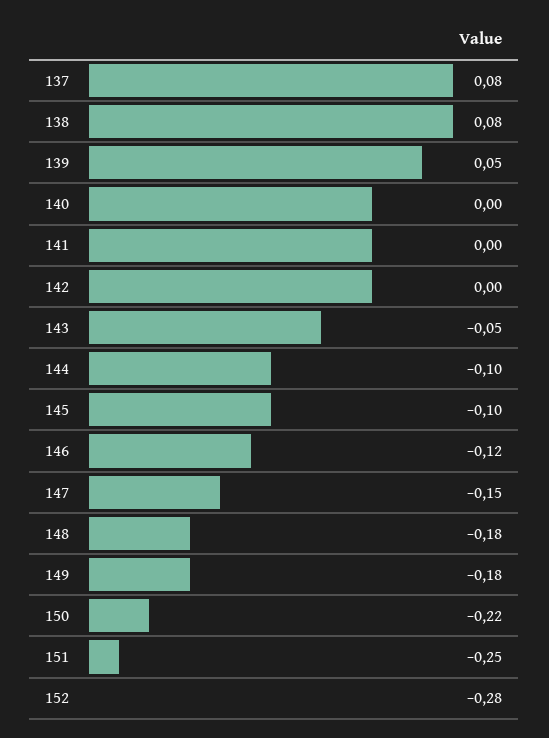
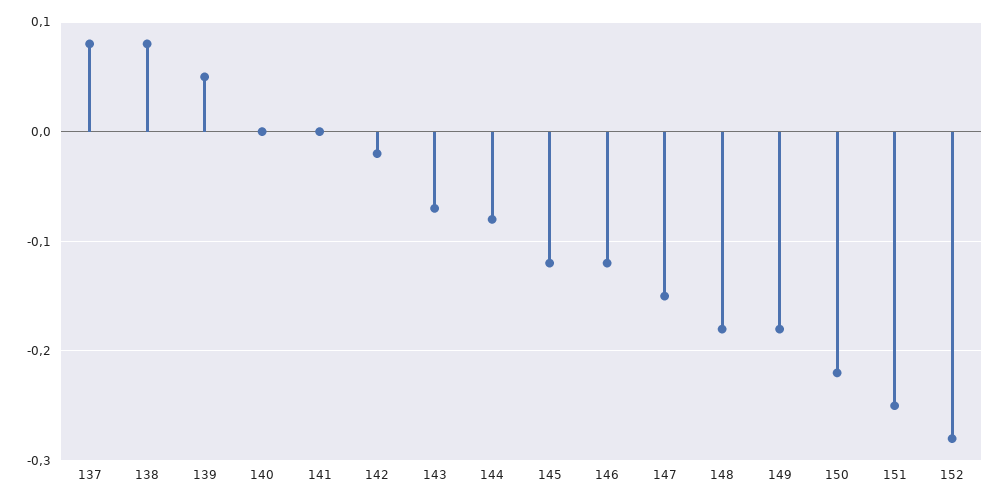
  {
    "137": 0.08,
    "138": 0.08,
    "139": 0.05,
    "140": 0,
    "141": 0,
-   "142": 0,
+   "142": -0.02,
-   "143": -0.05,
+   "143": -0.07,
-   "144": -0.1,
+   "144": -0.08,
-   "145": -0.1,
+   "145": -0.12,
    "146": -0.12,
    "147": -0.15,
    "148": -0.18,
    "149": -0.18,
    "150": -0.22,
    "151": -0.25,
    "152": -0.28
  }

